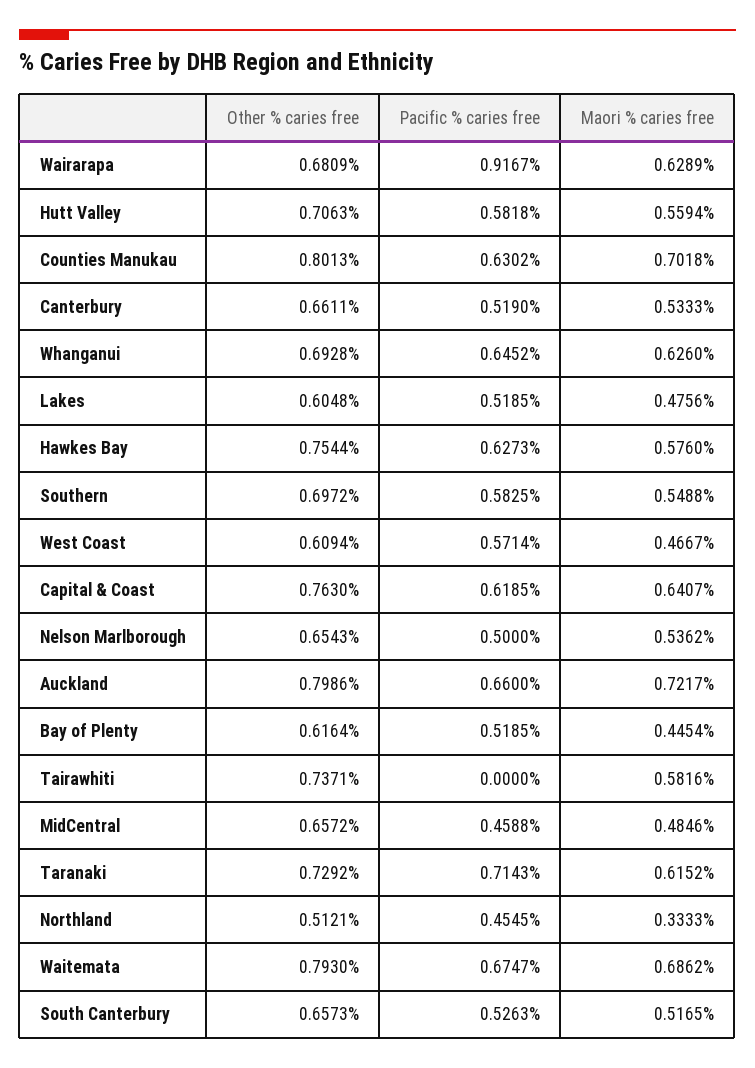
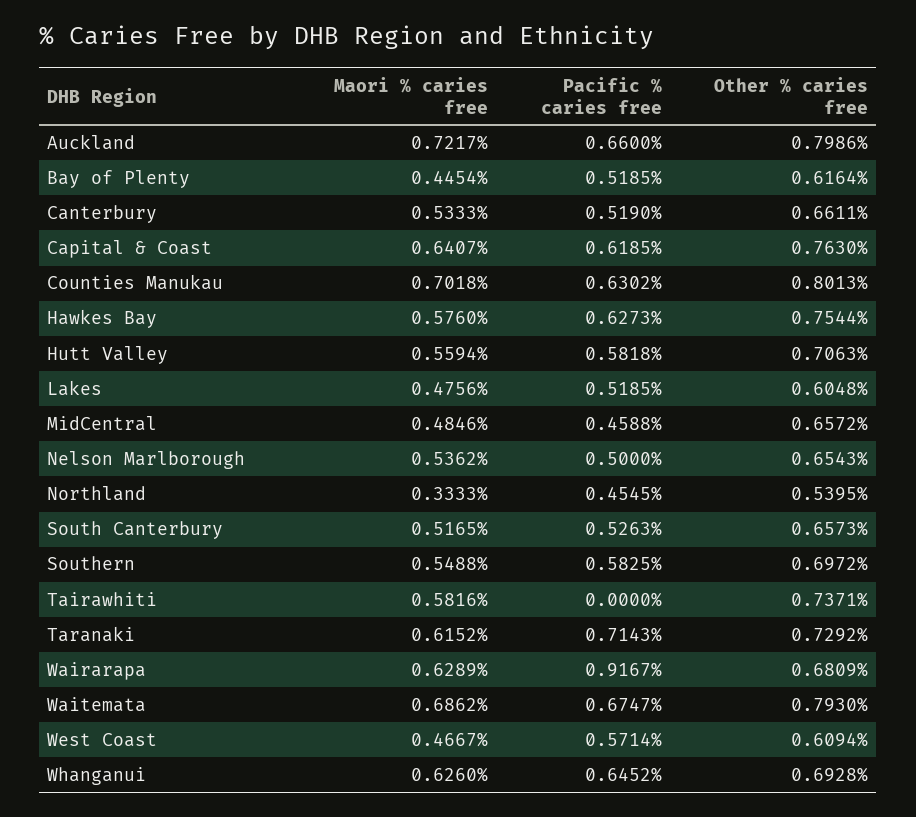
  {
    "Other % caries free": {
      "Wairarapa": 0.6809,
      "Hutt Valley": 0.7063,
      "Counties Manukau": 0.8013,
      "Canterbury": 0.6611,
      "Whanganui": 0.6928,
      "Lakes": 0.6048,
      "Hawkes Bay": 0.7544,
      "Southern": 0.6972,
      "West Coast": 0.6094,
      "Capital & Coast": 0.763,
      "Nelson Marlborough": 0.6543,
      "Auckland": 0.7986,
      "Bay of Plenty": 0.6164,
      "Tairawhiti": 0.7371,
      "MidCentral": 0.6572,
      "Taranaki": 0.7292,
-     "Northland": 0.5121,
+     "Northland": 0.5395,
      "Waitemata": 0.793,
      "South Canterbury": 0.6573
    },
    "Pacific % caries free": {
      "Wairarapa": 0.9167,
      "Hutt Valley": 0.5818,
      "Counties Manukau": 0.6302,
      "Canterbury": 0.519,
      "Whanganui": 0.6452,
      "Lakes": 0.5185,
      "Hawkes Bay": 0.6273,
      "Southern": 0.5825,
      "West Coast": 0.5714,
      "Capital & Coast": 0.6185,
      "Nelson Marlborough": 0.5,
      "Auckland": 0.66,
      "Bay of Plenty": 0.5185,
      "Tairawhiti": 0,
      "MidCentral": 0.4588,
      "Taranaki": 0.7143,
      "Northland": 0.4545,
      "Waitemata": 0.6747,
      "South Canterbury": 0.5263
    },
    "Maori % caries free": {
      "Wairarapa": 0.6289,
      "Hutt Valley": 0.5594,
      "Counties Manukau": 0.7018,
      "Canterbury": 0.5333,
      "Whanganui": 0.626,
      "Lakes": 0.4756,
      "Hawkes Bay": 0.576,
      "Southern": 0.5488,
      "West Coast": 0.4667,
      "Capital & Coast": 0.6407,
      "Nelson Marlborough": 0.5362,
      "Auckland": 0.7217,
      "Bay of Plenty": 0.4454,
      "Tairawhiti": 0.5816,
      "MidCentral": 0.4846,
      "Taranaki": 0.6152,
      "Northland": 0.3333,
      "Waitemata": 0.6862,
      "South Canterbury": 0.5165
    }
  }

